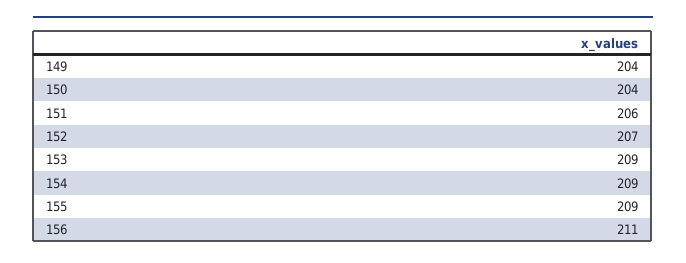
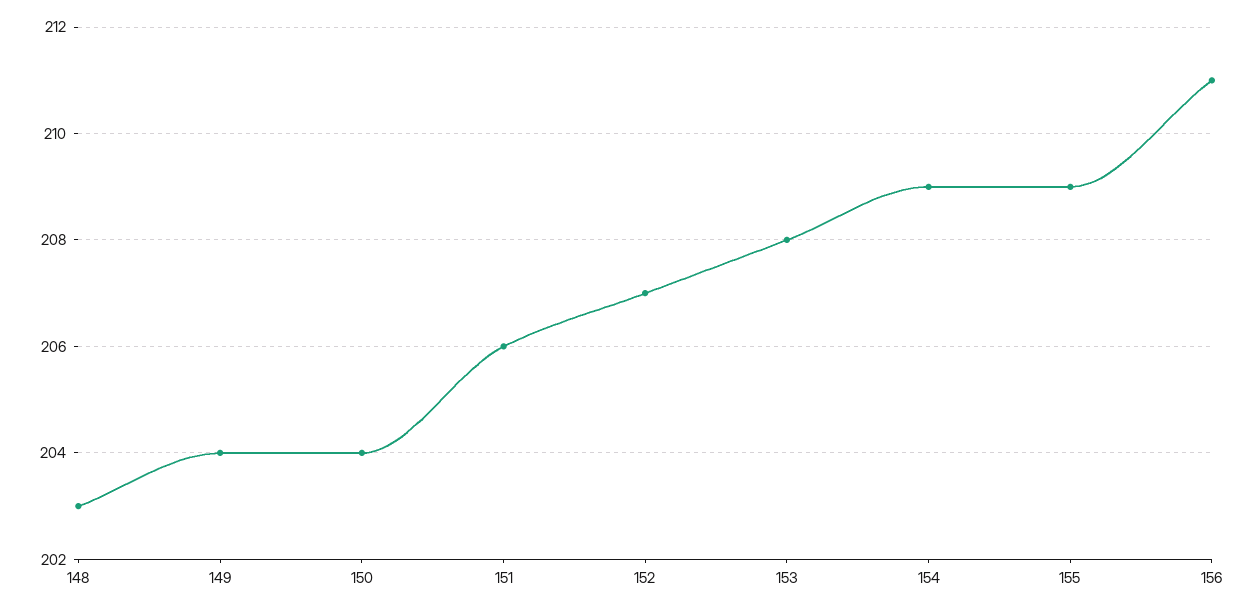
  {
    "149": 204,
    "150": 204,
    "151": 206,
    "152": 207,
-   "153": 209,
+   "153": 208,
    "154": 209,
    "155": 209,
-   "156": 211
+   "156": 211,
+   "148": 203
  }

